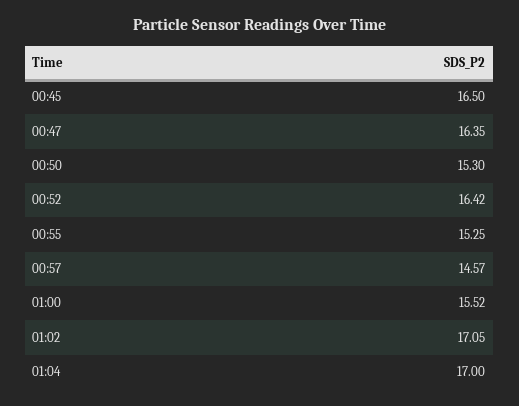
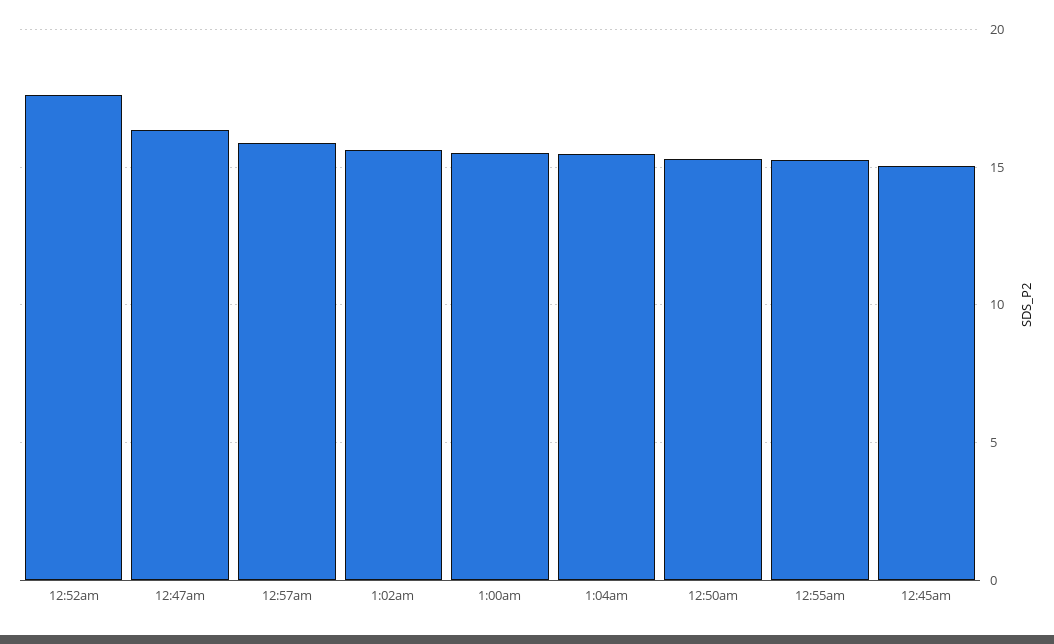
  {
-   "00:45": 16.5,
+   "00:45": 15,
    "00:47": 16.35,
    "00:50": 15.3,
-   "00:52": 16.42,
+   "00:52": 17.5,
    "00:55": 15.25,
-   "00:57": 14.57,
+   "00:57": 16,
    "01:00": 15.52,
-   "01:02": 17.05,
+   "01:02": 15.5,
-   "01:04": 17
+   "01:04": 15.5
  }

